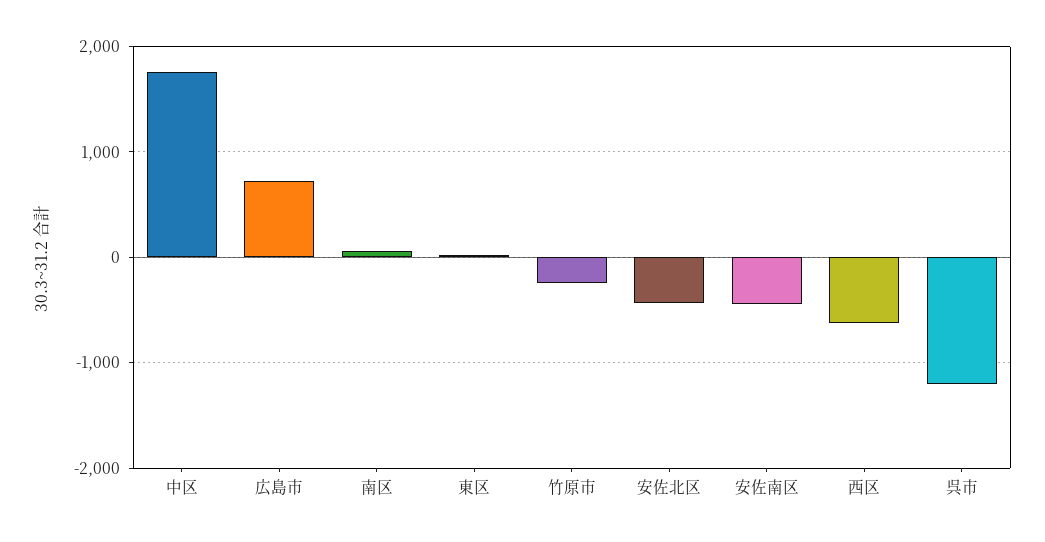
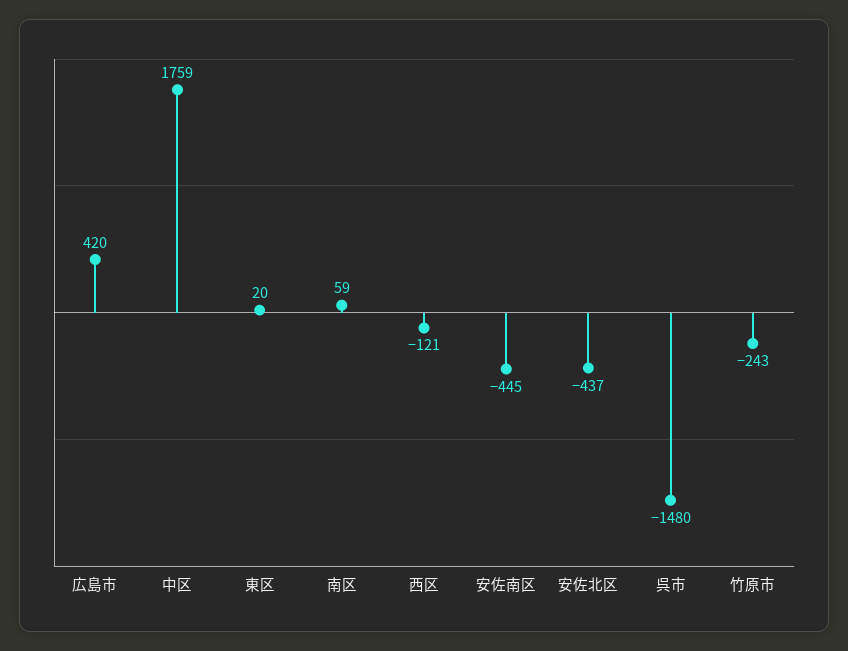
  {
    "中区": 1759,
-   "広島市": 700,
+   "広島市": 420,
    "南区": 59,
    "東区": 20,
    "竹原市": -243,
    "安佐北区": -437,
    "安佐南区": -445,
-   "西区": -600,
+   "西区": -121,
-   "呉市": -1200
+   "呉市": -1480
  }

